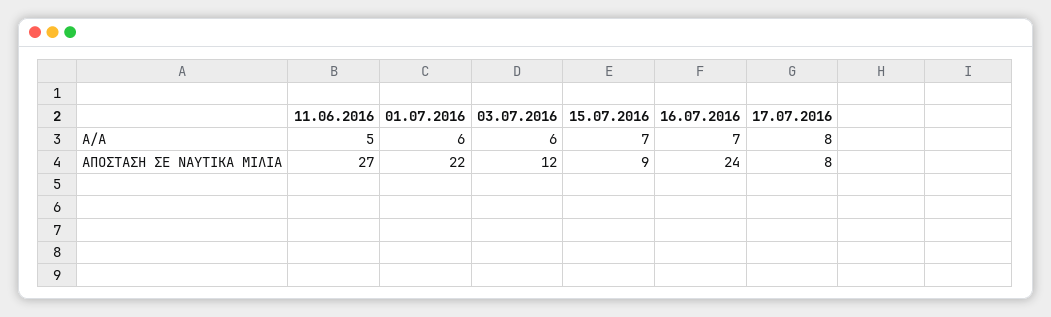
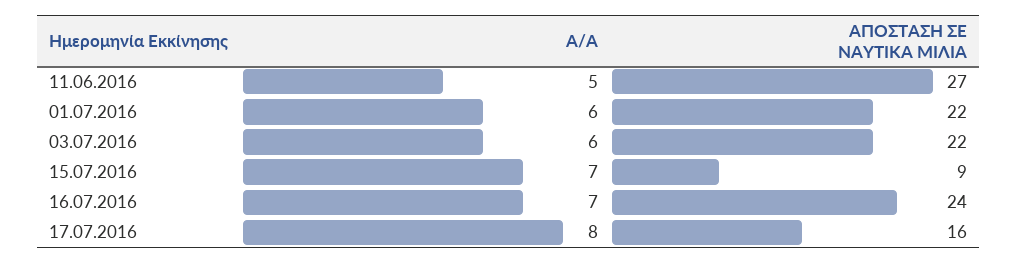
  {
    "11.06.2016": {
      "Α/Α": 5,
      "ΑΠΟΣΤΑΣΗ ΣΕ ΝΑΥΤΙΚΑ ΜΙΛΙΑ": 27
    },
    "01.07.2016": {
      "Α/Α": 6,
      "ΑΠΟΣΤΑΣΗ ΣΕ ΝΑΥΤΙΚΑ ΜΙΛΙΑ": 22
    },
    "03.07.2016": {
      "Α/Α": 6,
-     "ΑΠΟΣΤΑΣΗ ΣΕ ΝΑΥΤΙΚΑ ΜΙΛΙΑ": 12
+     "ΑΠΟΣΤΑΣΗ ΣΕ ΝΑΥΤΙΚΑ ΜΙΛΙΑ": 22
    },
    "15.07.2016": {
      "Α/Α": 7,
      "ΑΠΟΣΤΑΣΗ ΣΕ ΝΑΥΤΙΚΑ ΜΙΛΙΑ": 9
    },
    "16.07.2016": {
      "Α/Α": 7,
      "ΑΠΟΣΤΑΣΗ ΣΕ ΝΑΥΤΙΚΑ ΜΙΛΙΑ": 24
    },
    "17.07.2016": {
      "Α/Α": 8,
-     "ΑΠΟΣΤΑΣΗ ΣΕ ΝΑΥΤΙΚΑ ΜΙΛΙΑ": 8
+     "ΑΠΟΣΤΑΣΗ ΣΕ ΝΑΥΤΙΚΑ ΜΙΛΙΑ": 16
    }
  }

